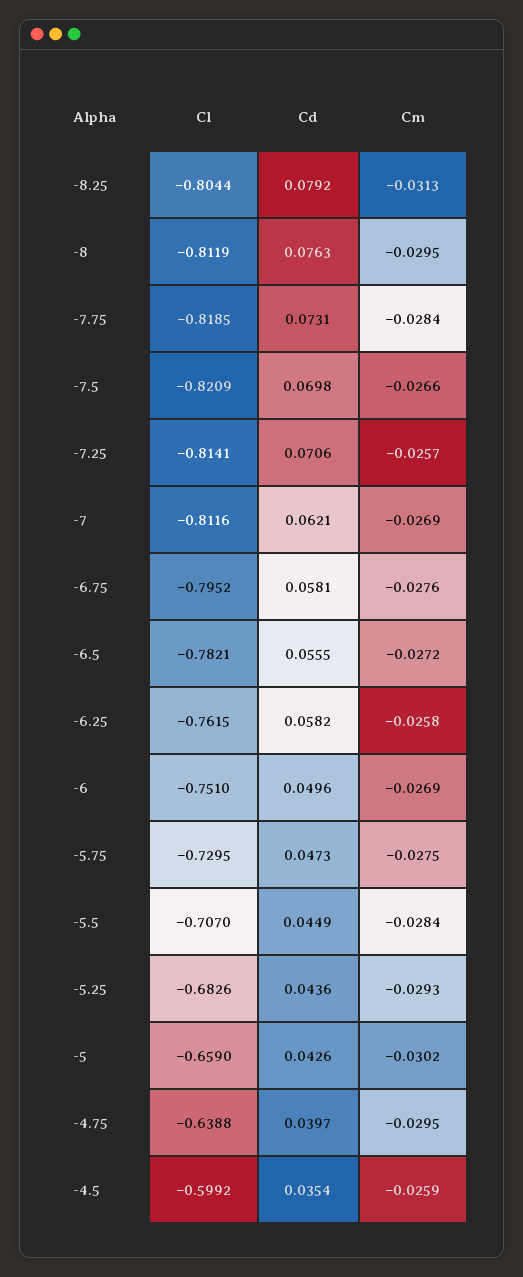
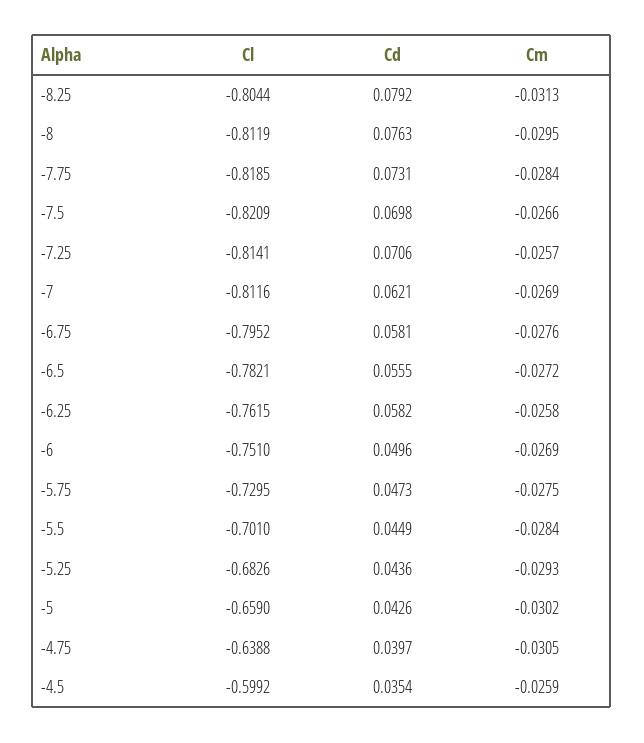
  {
    "Cl": {
      "-8.25": -0.8044,
      "-8": -0.8119,
      "-7.75": -0.8185,
      "-7.5": -0.8209,
      "-7.25": -0.8141,
      "-7": -0.8116,
      "-6.75": -0.7952,
      "-6.5": -0.7821,
      "-6.25": -0.7615,
      "-6": -0.751,
      "-5.75": -0.7295,
-     "-5.5": -0.707,
+     "-5.5": -0.701,
      "-5.25": -0.6826,
      "-5": -0.659,
      "-4.75": -0.6388,
      "-4.5": -0.5992
    },
    "Cd": {
      "-8.25": 0.0792,
      "-8": 0.0763,
      "-7.75": 0.0731,
      "-7.5": 0.0698,
      "-7.25": 0.0706,
      "-7": 0.0621,
      "-6.75": 0.0581,
      "-6.5": 0.0555,
      "-6.25": 0.0582,
      "-6": 0.0496,
      "-5.75": 0.0473,
      "-5.5": 0.0449,
      "-5.25": 0.0436,
      "-5": 0.0426,
      "-4.75": 0.0397,
      "-4.5": 0.0354
    },
    "Cm": {
      "-8.25": -0.0313,
      "-8": -0.0295,
      "-7.75": -0.0284,
      "-7.5": -0.0266,
      "-7.25": -0.0257,
      "-7": -0.0269,
      "-6.75": -0.0276,
      "-6.5": -0.0272,
      "-6.25": -0.0258,
      "-6": -0.0269,
      "-5.75": -0.0275,
      "-5.5": -0.0284,
      "-5.25": -0.0293,
      "-5": -0.0302,
-     "-4.75": -0.0295,
+     "-4.75": -0.0305,
      "-4.5": -0.0259
    }
  }

